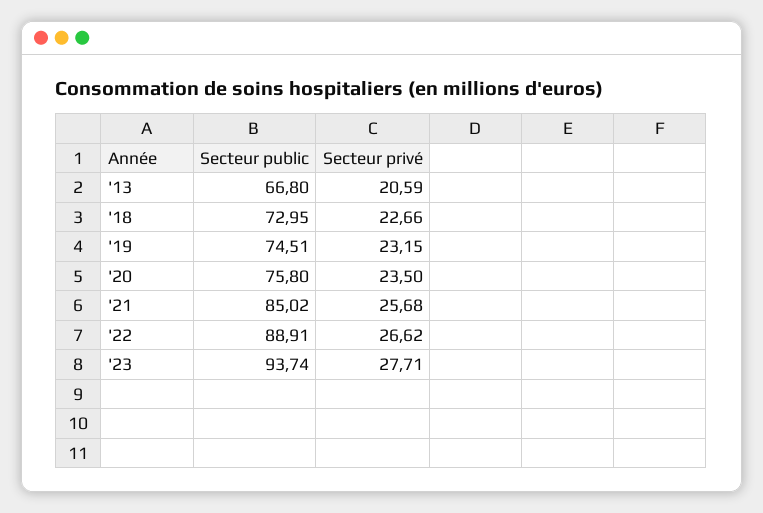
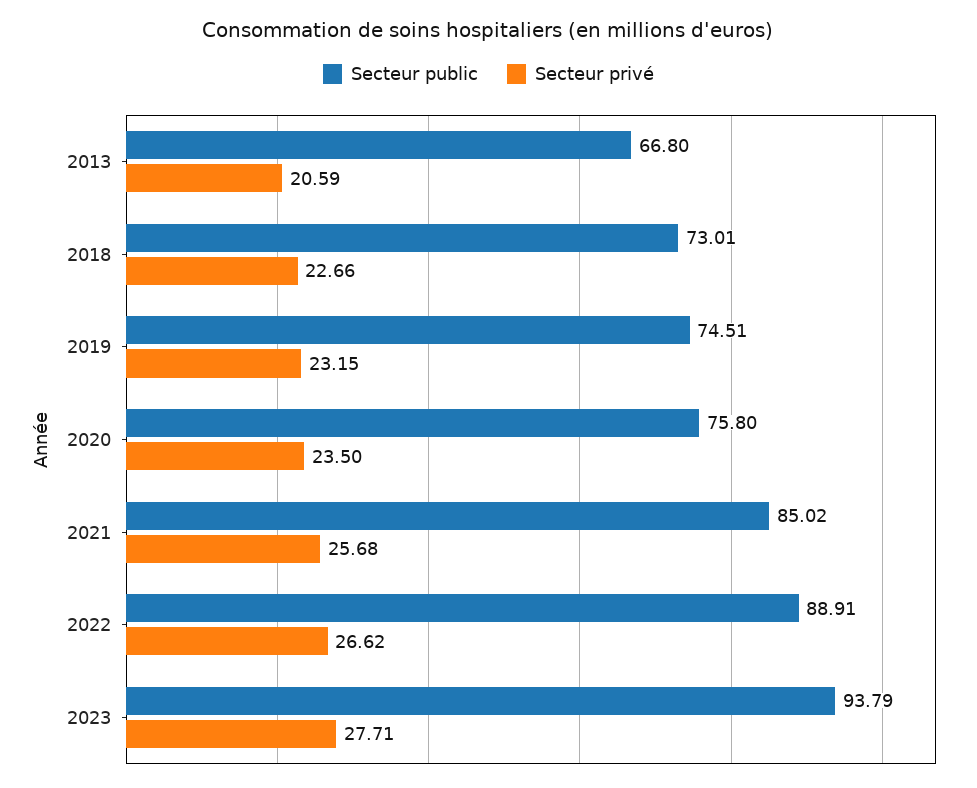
  {
    "Secteur public": {
      "'13": 66.8,
-     "'18": 72.95,
+     "'18": 73.01,
      "'19": 74.51,
      "'20": 75.8,
      "'21": 85.02,
      "'22": 88.91,
-     "'23": 93.74
+     "'23": 93.79
    },
    "Secteur privé": {
      "'13": 20.59,
      "'18": 22.66,
      "'19": 23.15,
      "'20": 23.5,
      "'21": 25.68,
      "'22": 26.62,
      "'23": 27.71
    }
  }

